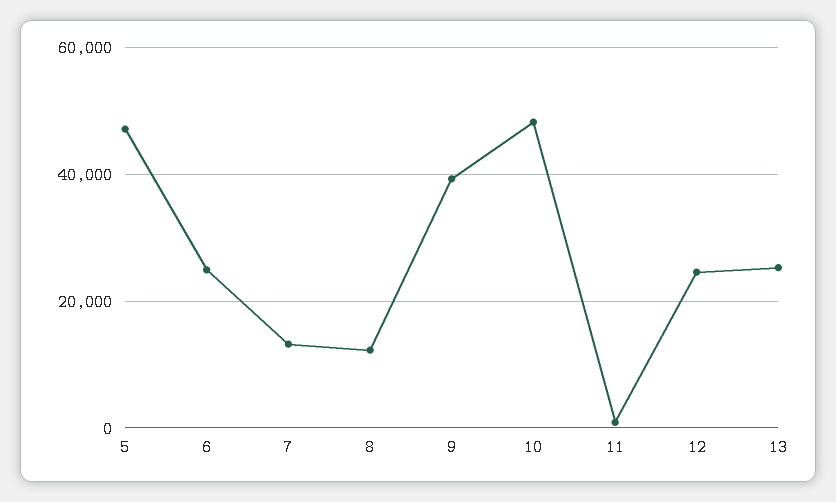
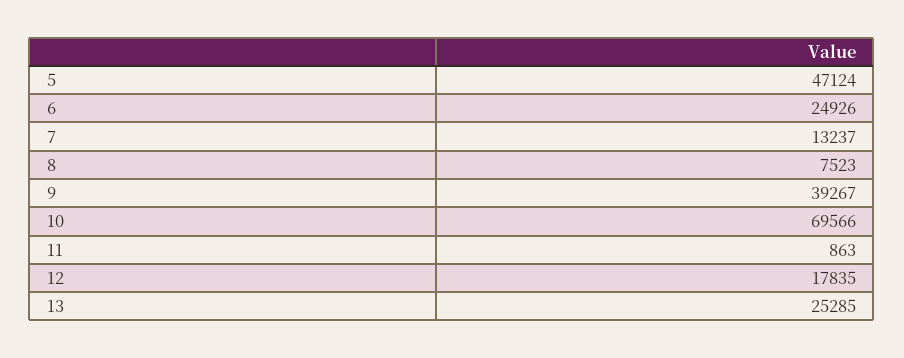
  {
    "5": 47124,
    "6": 24926,
    "7": 13237,
-   "8": 12000,
+   "8": 7523,
    "9": 39267,
-   "10": 48000,
+   "10": 69566,
    "11": 863,
-   "12": 24000,
+   "12": 17835,
    "13": 25285
  }

